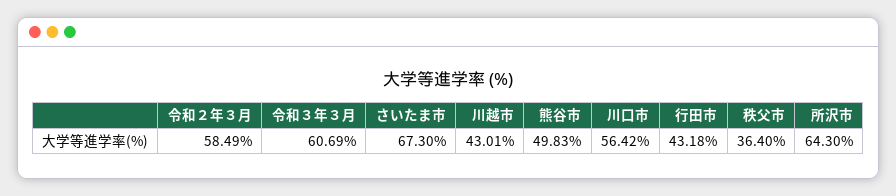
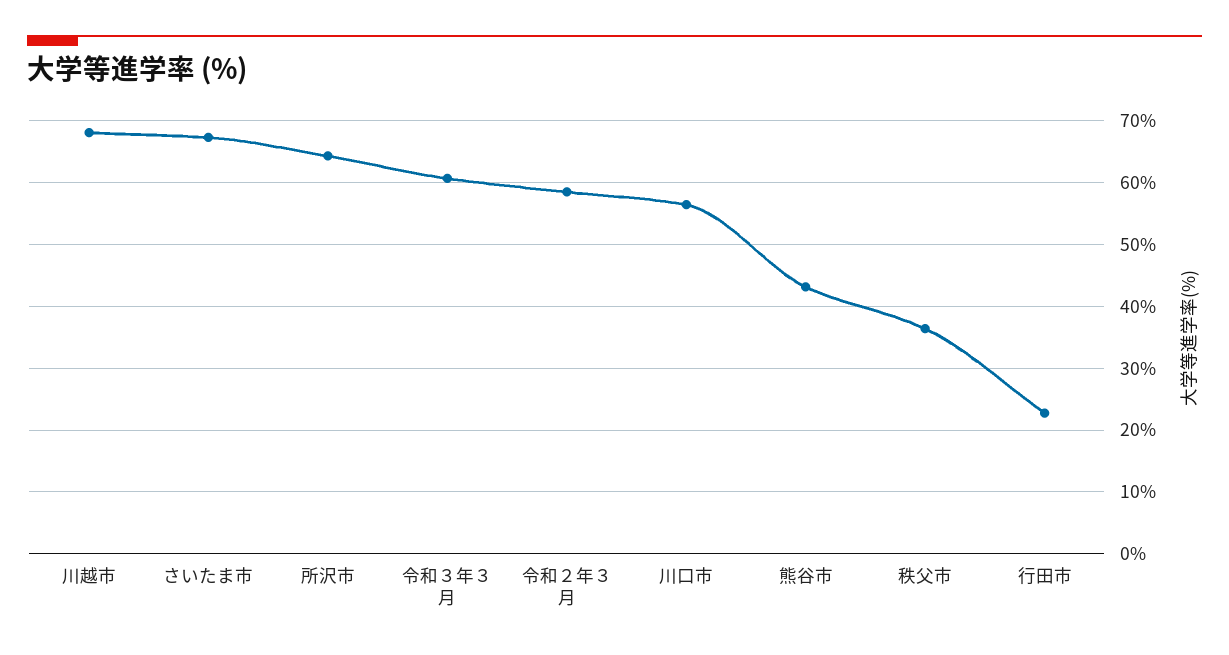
  {
    "令和２年３月": 58.49,
    "令和３年３月": 60.69,
    "さいたま市": 67.3,
-   "川越市": 43.01,
+   "川越市": 68,
-   "熊谷市": 49.83,
+   "熊谷市": 43,
    "川口市": 56.42,
-   "行田市": 43.18,
+   "行田市": 23,
    "秩父市": 36.4,
    "所沢市": 64.3
  }

